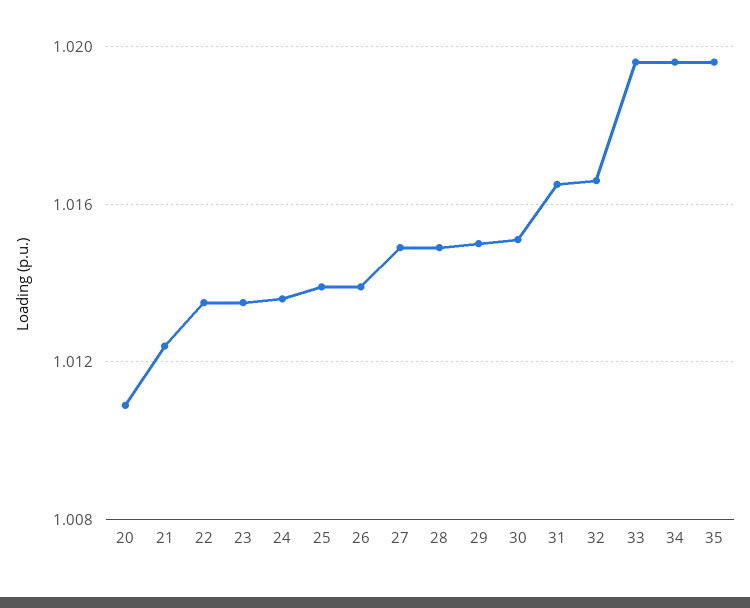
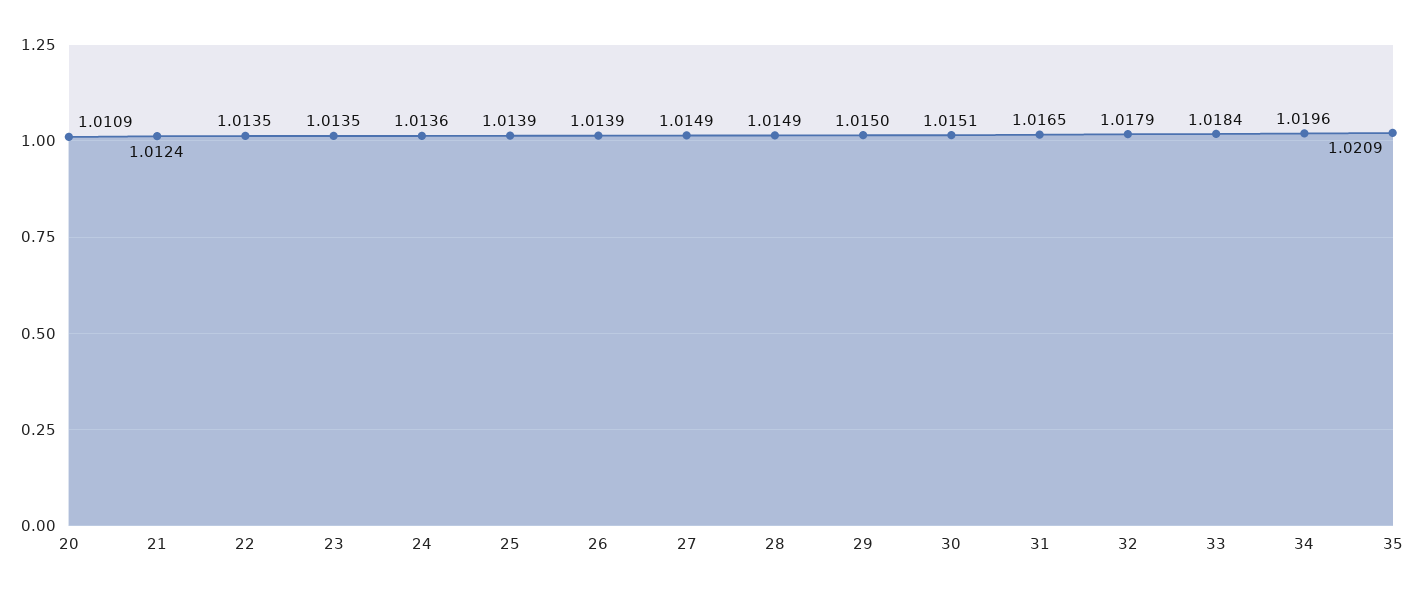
  {
    "20": 1.0109,
    "21": 1.0124,
    "22": 1.0135,
    "23": 1.0135,
    "24": 1.0136,
    "25": 1.0139,
    "26": 1.0139,
    "27": 1.0149,
    "28": 1.0149,
    "29": 1.015,
    "30": 1.0151,
    "31": 1.0165,
-   "32": 1.0165,
+   "32": 1.0179,
-   "33": 1.0195,
+   "33": 1.0184,
    "34": 1.0196,
-   "35": 1.0195
+   "35": 1.0209
  }

